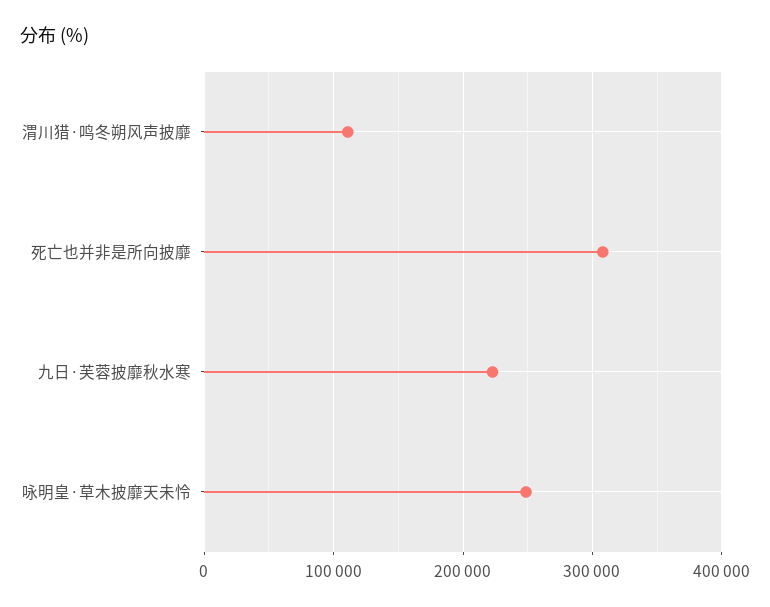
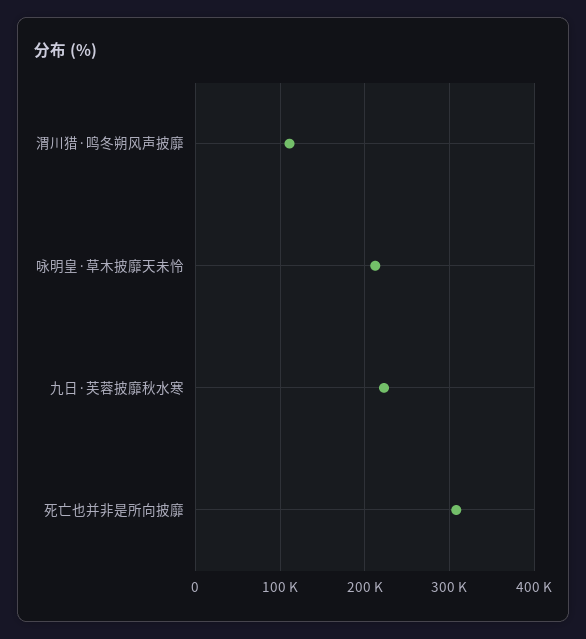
  {
    "渭川猎·鸣冬朔风声披靡": 110000,
    "死亡也并非是所向披靡": 310000,
    "九日·芙蓉披靡秋水寒": 220000,
-   "咏明皇·草木披靡天未怜": 250000
+   "咏明皇·草木披靡天未怜": 210000
  }

